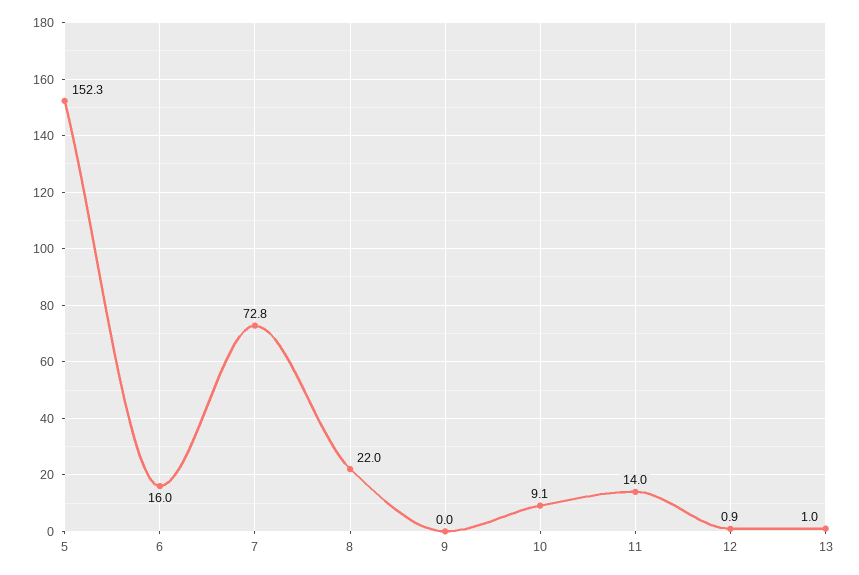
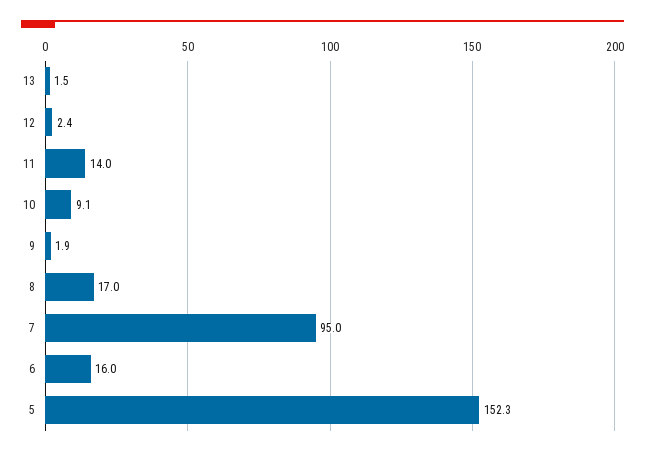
  {
    "5": 152.3,
    "6": 16,
-   "7": 72.8,
+   "7": 95,
-   "8": 22,
+   "8": 17,
-   "9": 0,
+   "9": 1.9,
    "10": 9.1,
    "11": 14,
-   "12": 0.9,
+   "12": 2.4,
-   "13": 1
+   "13": 1.5
  }

